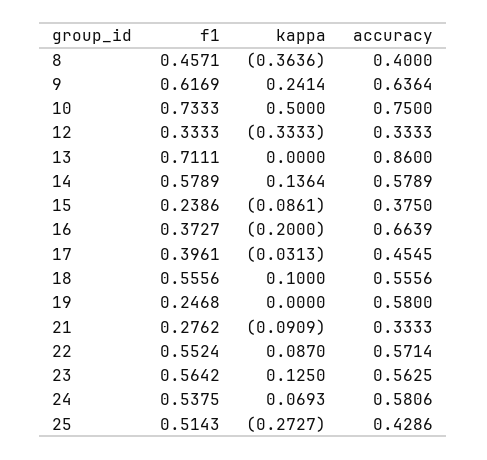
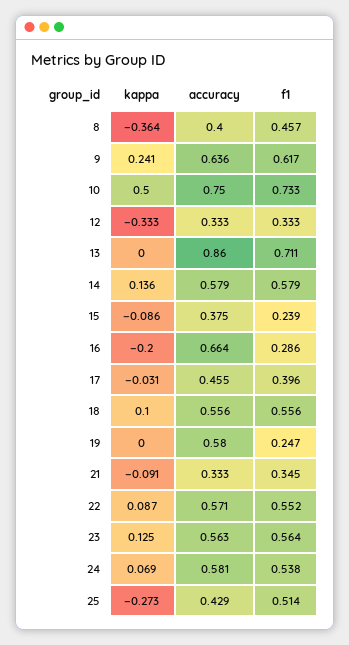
  {
    "f1": {
      "8": 0.4571,
      "9": 0.6169,
      "10": 0.7333,
      "12": 0.3333,
      "13": 0.7111,
      "14": 0.5789,
      "15": 0.2386,
-     "16": 0.3727,
+     "16": 0.286,
      "17": 0.3961,
      "18": 0.5556,
      "19": 0.2468,
-     "21": 0.2762,
+     "21": 0.345,
      "22": 0.5524,
      "23": 0.5642,
      "24": 0.5375,
      "25": 0.5143
    },
    "kappa": {
      "8": -0.3636,
      "9": 0.2414,
      "10": 0.5,
      "12": -0.3333,
      "13": 0,
      "14": 0.1364,
      "15": -0.0861,
      "16": -0.2,
      "17": -0.0313,
      "18": 0.1,
      "19": 0,
      "21": -0.0909,
      "22": 0.087,
      "23": 0.125,
      "24": 0.0693,
      "25": -0.2727
    },
    "accuracy": {
      "8": 0.4,
      "9": 0.6364,
      "10": 0.75,
      "12": 0.3333,
      "13": 0.86,
      "14": 0.5789,
      "15": 0.375,
      "16": 0.6639,
      "17": 0.4545,
      "18": 0.5556,
      "19": 0.58,
      "21": 0.3333,
      "22": 0.5714,
      "23": 0.5625,
      "24": 0.5806,
      "25": 0.4286
    }
  }

